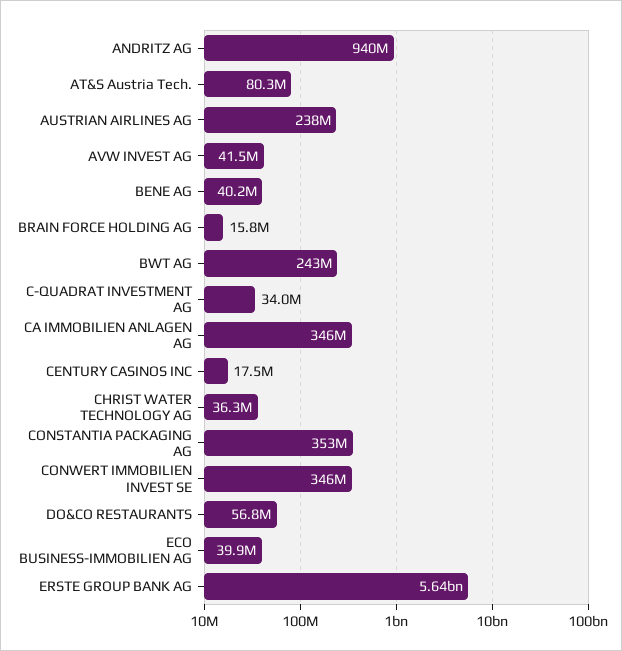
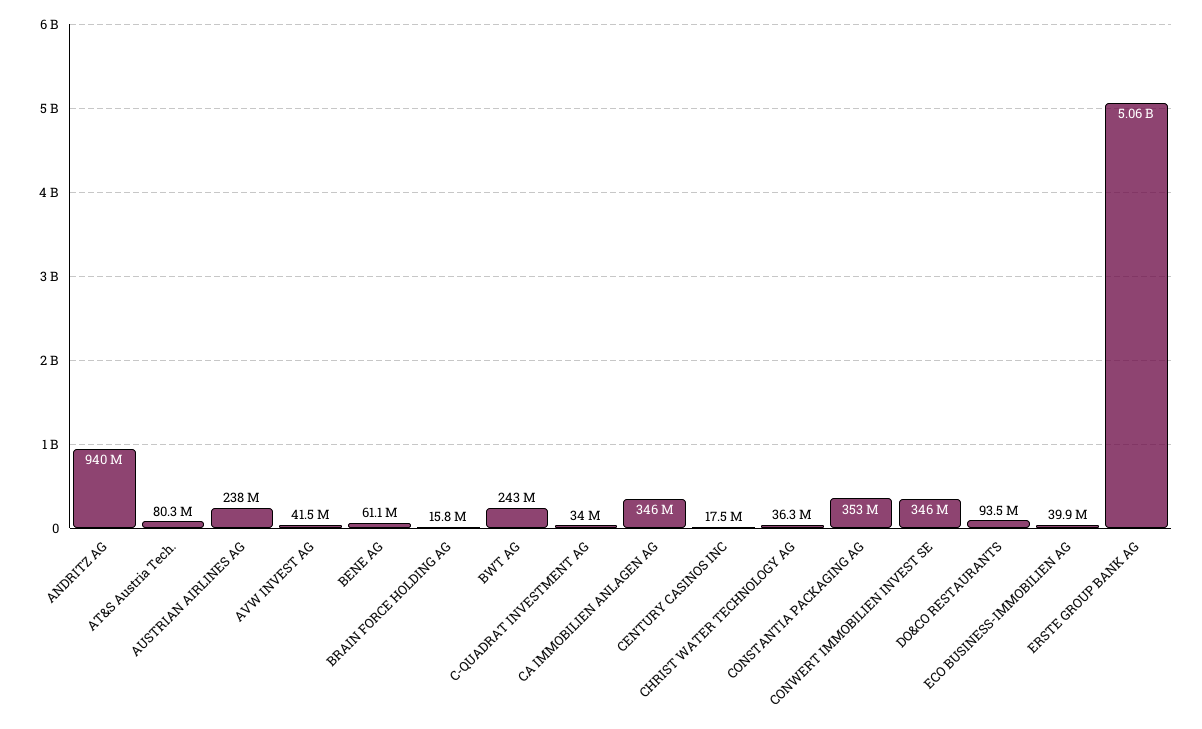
  {
    "ANDRITZ AG": 940000000,
    "AT&S Austria Tech.": 80300000,
    "AUSTRIAN AIRLINES AG": 238000000,
    "AVW INVEST AG": 41500000,
-   "BENE AG": 40200000,
+   "BENE AG": 61100000,
    "BRAIN FORCE HOLDING AG": 15800000,
    "BWT AG": 243000000,
    "C-QUADRAT INVESTMENT AG": 34000000,
    "CA IMMOBILIEN ANLAGEN AG": 346000000,
    "CENTURY CASINOS INC": 17500000,
    "CHRIST WATER TECHNOLOGY AG": 36300000,
    "CONSTANTIA PACKAGING AG": 353000000,
    "CONWERT IMMOBILIEN INVEST SE": 346000000,
-   "DO&CO RESTAURANTS": 56800000,
+   "DO&CO RESTAURANTS": 93500000,
    "ECO BUSINESS-IMMOBILIEN AG": 39900000,
-   "ERSTE GROUP BANK AG": 5640000000
+   "ERSTE GROUP BANK AG": 5060000000
  }

